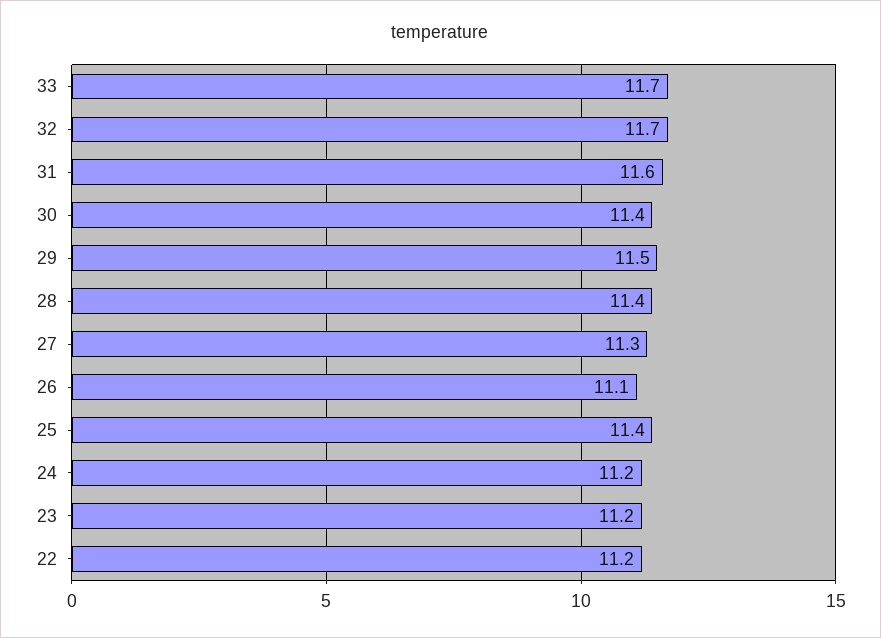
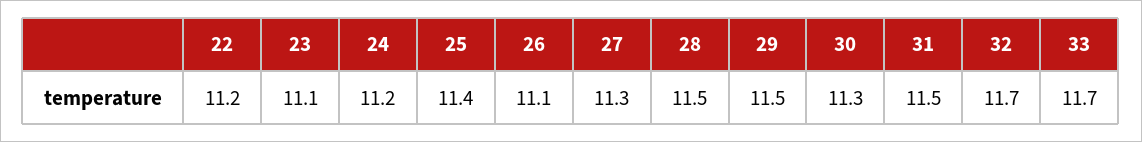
  {
    "33": 11.7,
    "32": 11.7,
-   "31": 11.6,
+   "31": 11.5,
-   "30": 11.4,
+   "30": 11.3,
    "29": 11.5,
-   "28": 11.4,
+   "28": 11.5,
    "27": 11.3,
    "26": 11.1,
    "25": 11.4,
    "24": 11.2,
-   "23": 11.2,
+   "23": 11.1,
    "22": 11.2
  }

